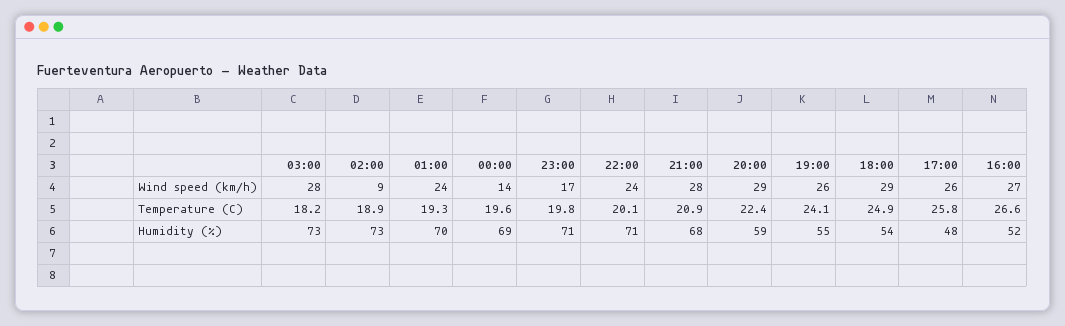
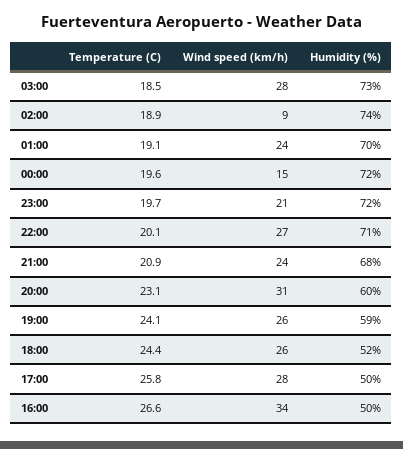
  {
    "03:00": {
      "Wind speed (km/h)": 28,
-     "Temperature (C)": 18.2,
+     "Temperature (C)": 18.5,
      "Humidity (%)": 73
    },
    "02:00": {
      "Wind speed (km/h)": 9,
      "Temperature (C)": 18.9,
-     "Humidity (%)": 73
+     "Humidity (%)": 74
    },
    "01:00": {
      "Wind speed (km/h)": 24,
-     "Temperature (C)": 19.3,
+     "Temperature (C)": 19.1,
      "Humidity (%)": 70
    },
    "00:00": {
-     "Wind speed (km/h)": 14,
+     "Wind speed (km/h)": 15,
      "Temperature (C)": 19.6,
-     "Humidity (%)": 69
+     "Humidity (%)": 72
    },
    "23:00": {
-     "Wind speed (km/h)": 17,
+     "Wind speed (km/h)": 21,
-     "Temperature (C)": 19.8,
+     "Temperature (C)": 19.7,
-     "Humidity (%)": 71
+     "Humidity (%)": 72
    },
    "22:00": {
-     "Wind speed (km/h)": 24,
+     "Wind speed (km/h)": 27,
      "Temperature (C)": 20.1,
      "Humidity (%)": 71
    },
    "21:00": {
-     "Wind speed (km/h)": 28,
+     "Wind speed (km/h)": 24,
      "Temperature (C)": 20.9,
      "Humidity (%)": 68
    },
    "20:00": {
-     "Wind speed (km/h)": 29,
+     "Wind speed (km/h)": 31,
-     "Temperature (C)": 22.4,
+     "Temperature (C)": 23.1,
-     "Humidity (%)": 59
+     "Humidity (%)": 60
    },
    "19:00": {
      "Wind speed (km/h)": 26,
      "Temperature (C)": 24.1,
-     "Humidity (%)": 55
+     "Humidity (%)": 59
    },
    "18:00": {
-     "Wind speed (km/h)": 29,
+     "Wind speed (km/h)": 26,
-     "Temperature (C)": 24.9,
+     "Temperature (C)": 24.4,
-     "Humidity (%)": 54
+     "Humidity (%)": 52
    },
    "17:00": {
-     "Wind speed (km/h)": 26,
+     "Wind speed (km/h)": 28,
      "Temperature (C)": 25.8,
-     "Humidity (%)": 48
+     "Humidity (%)": 50
    },
    "16:00": {
-     "Wind speed (km/h)": 27,
+     "Wind speed (km/h)": 34,
      "Temperature (C)": 26.6,
-     "Humidity (%)": 52
+     "Humidity (%)": 50
    }
  }

